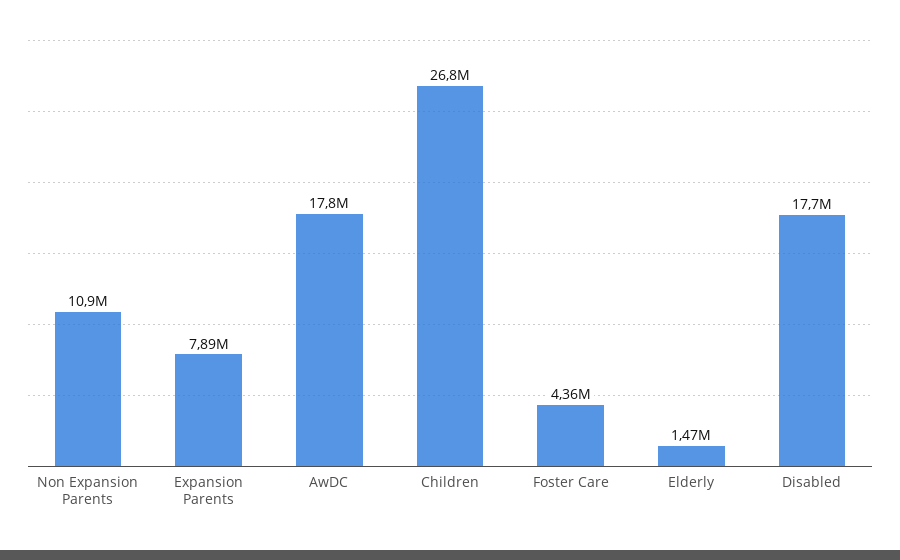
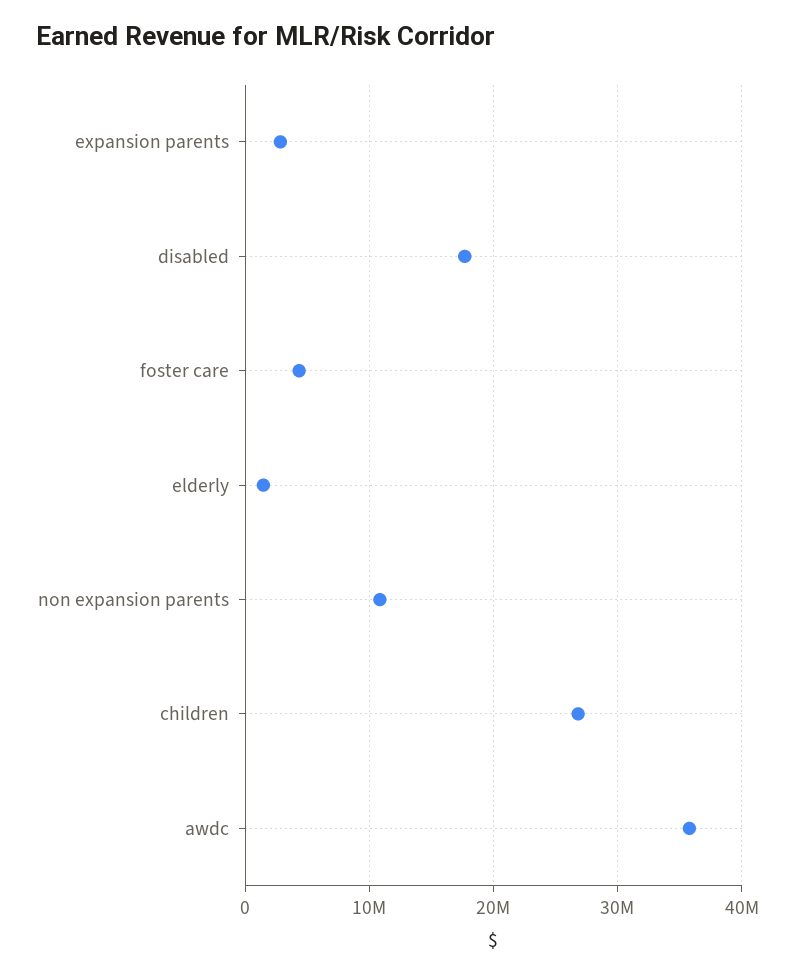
  {
    "Non Expansion Parents": 10900000,
-   "Expansion Parents": 7890000,
+   "Expansion Parents": 3000000,
-   "AwDC": 17800000,
+   "AwDC": 36000000,
    "Children": 26800000,
    "Foster Care": 4360000,
    "Elderly": 1470000,
    "Disabled": 17700000
  }

